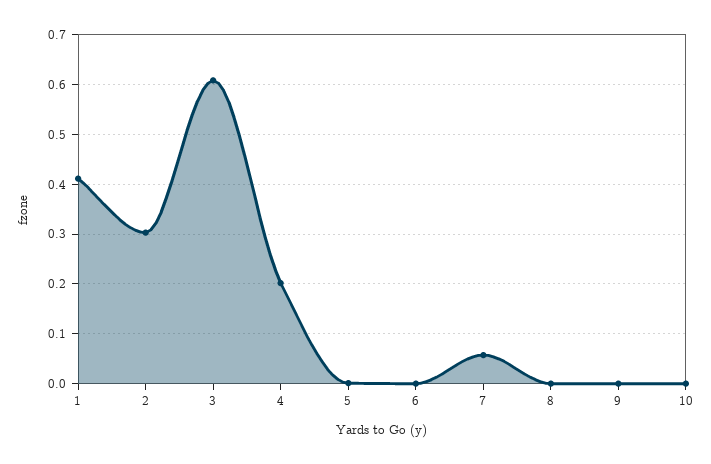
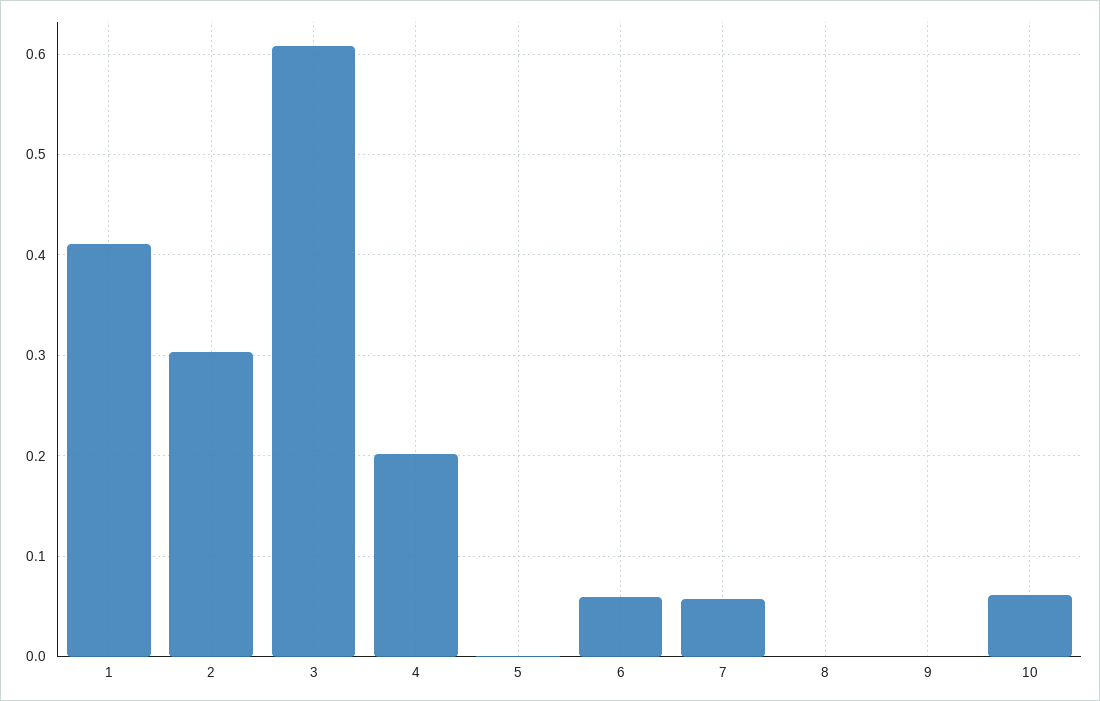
  {
    "1": 0.41,
    "2": 0.3,
    "3": 0.61,
    "4": 0.2,
    "5": 0,
-   "6": 0,
+   "6": 0.06,
    "7": 0.06,
    "8": 0,
    "9": 0,
-   "10": 0
+   "10": 0.06
  }

